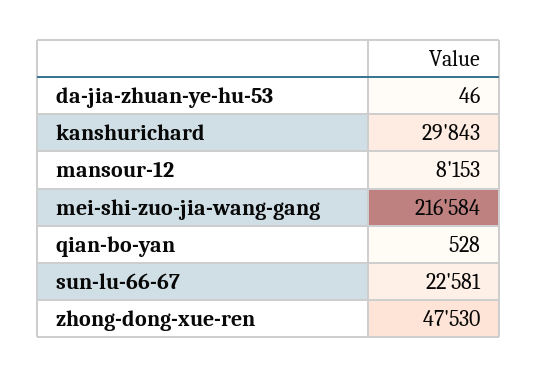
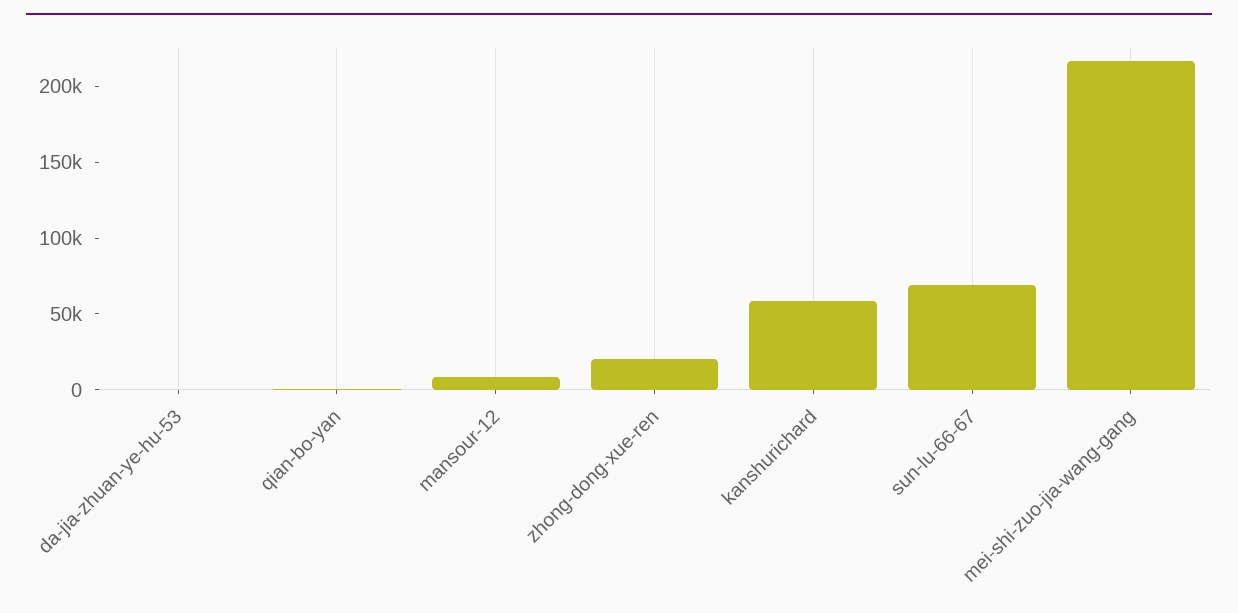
  {
    "da-jia-zhuan-ye-hu-53": 46,
-   "kanshurichard": 29843,
+   "kanshurichard": 60000,
    "mansour-12": 8153,
    "mei-shi-zuo-jia-wang-gang": 216584,
    "qian-bo-yan": 528,
-   "sun-lu-66-67": 22581,
+   "sun-lu-66-67": 70000,
-   "zhong-dong-xue-ren": 47530
+   "zhong-dong-xue-ren": 20000
  }

